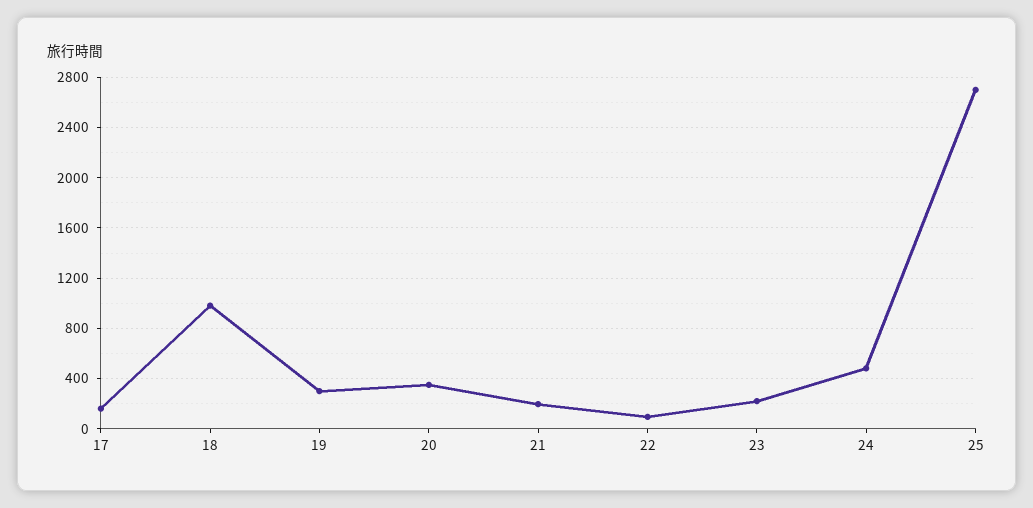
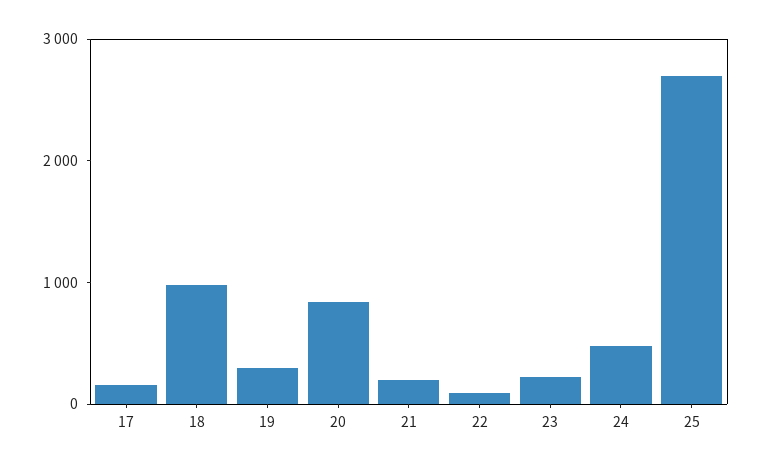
  {
    "17": 150,
    "18": 1000,
    "19": 300,
-   "20": 350,
+   "20": 800,
    "21": 200,
    "22": 100,
    "23": 200,
    "24": 500,
    "25": 2700
  }

